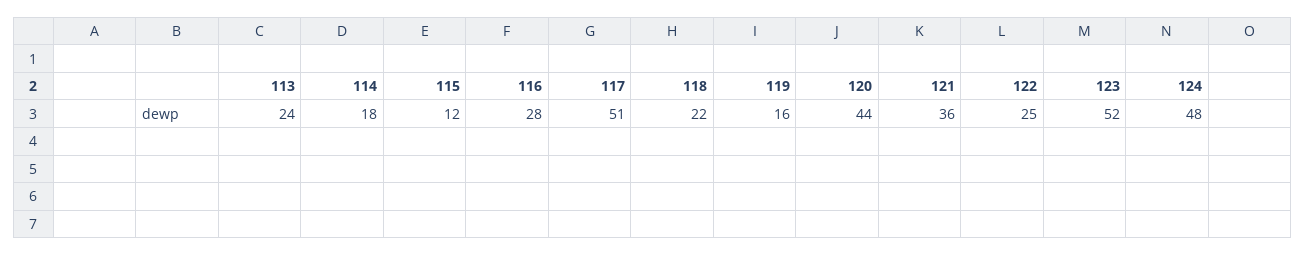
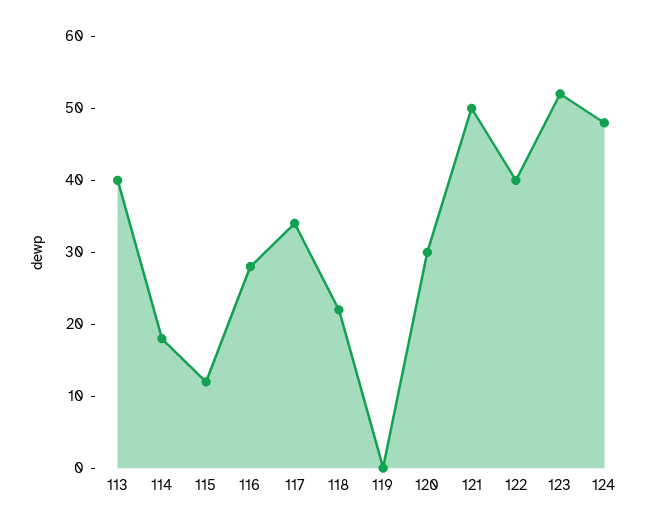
  {
-   "113": 24,
+   "113": 40,
    "114": 18,
    "115": 12,
    "116": 28,
-   "117": 51,
+   "117": 35,
    "118": 22,
-   "119": 16,
+   "119": 0,
-   "120": 44,
+   "120": 30,
-   "121": 36,
+   "121": 50,
-   "122": 25,
+   "122": 40,
    "123": 52,
    "124": 48
  }

